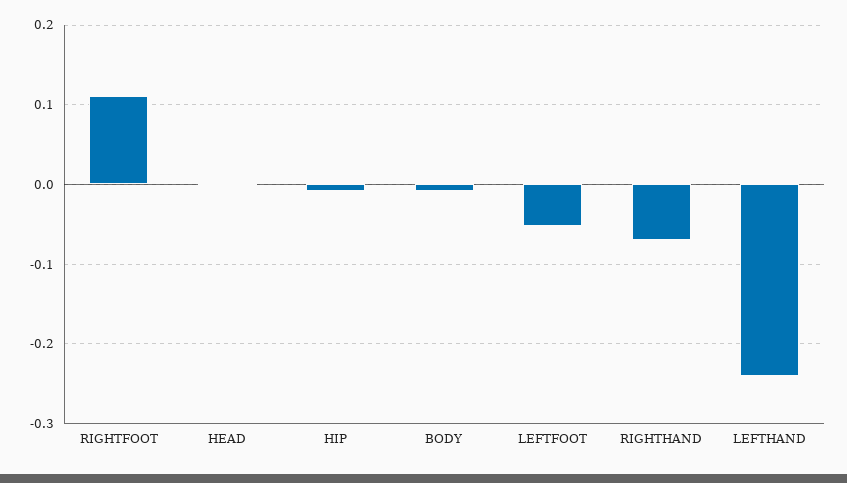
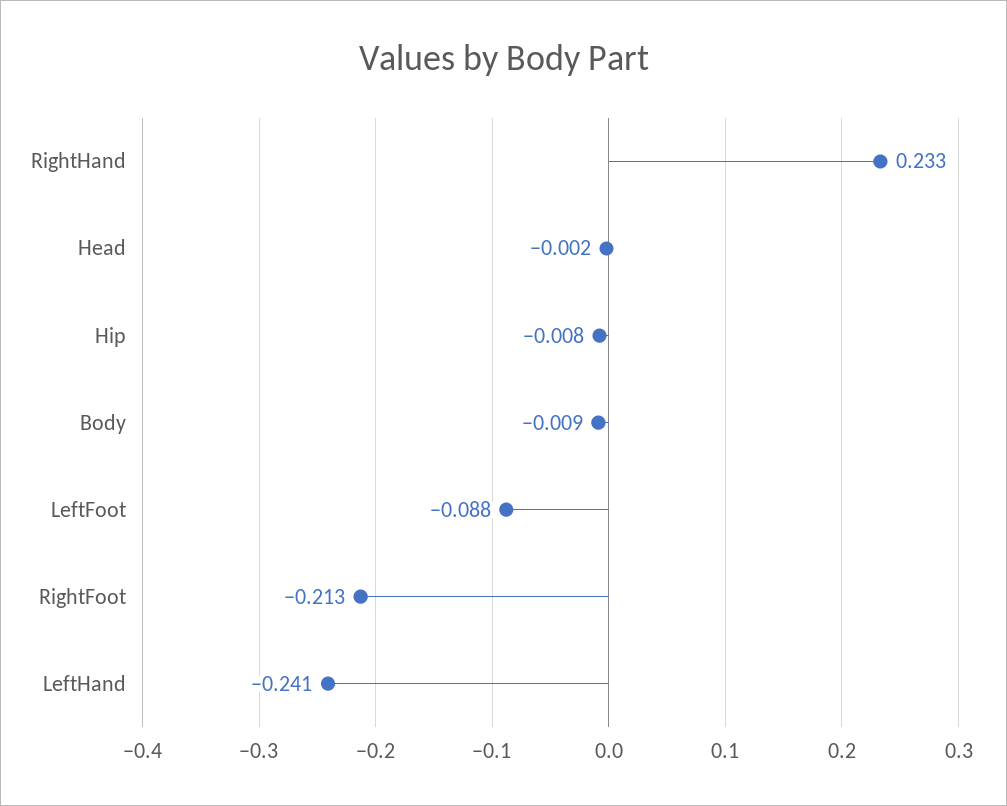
  {
-   "RIGHTFOOT": 0.11,
+   "RIGHTFOOT": -0.213,
    "HEAD": -0.002,
    "HIP": -0.008,
    "BODY": -0.009,
-   "LEFTFOOT": -0.05,
+   "LEFTFOOT": -0.088,
-   "RIGHTHAND": -0.07,
+   "RIGHTHAND": 0.233,
    "LEFTHAND": -0.241
  }

